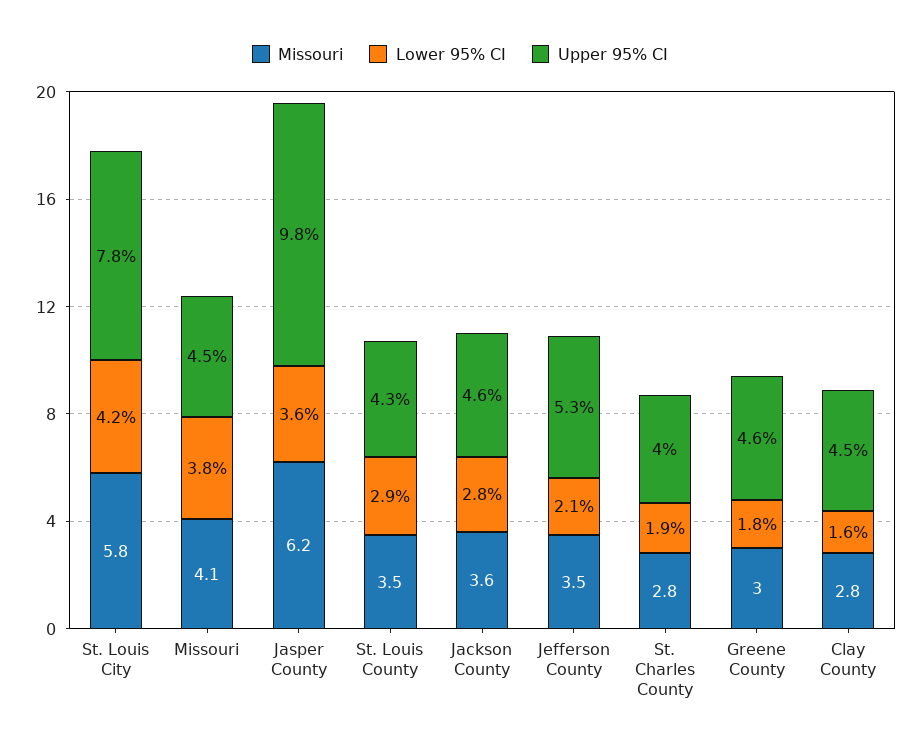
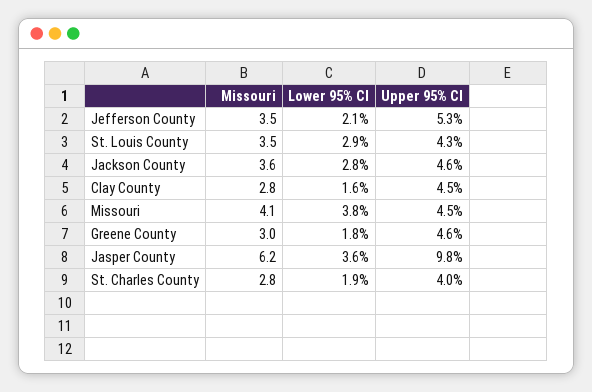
  {
    "Missouri": {
-     "St. Louis City": 5.8,
      "Missouri": 4.1,
      "Jasper County": 6.2,
      "St. Louis County": 3.5,
      "Jackson County": 3.6,
      "Jefferson County": 3.5,
      "St. Charles County": 2.8,
      "Greene County": 3,
      "Clay County": 2.8
    },
    "Lower 95% CI": {
-     "St. Louis City": 4.2,
      "Missouri": 3.8,
      "Jasper County": 3.6,
      "St. Louis County": 2.9,
      "Jackson County": 2.8,
      "Jefferson County": 2.1,
      "St. Charles County": 1.9,
      "Greene County": 1.8,
      "Clay County": 1.6
    },
    "Upper 95% CI": {
-     "St. Louis City": 7.8,
      "Missouri": 4.5,
      "Jasper County": 9.8,
      "St. Louis County": 4.3,
      "Jackson County": 4.6,
      "Jefferson County": 5.3,
      "St. Charles County": 4,
      "Greene County": 4.6,
      "Clay County": 4.5
    }
  }

